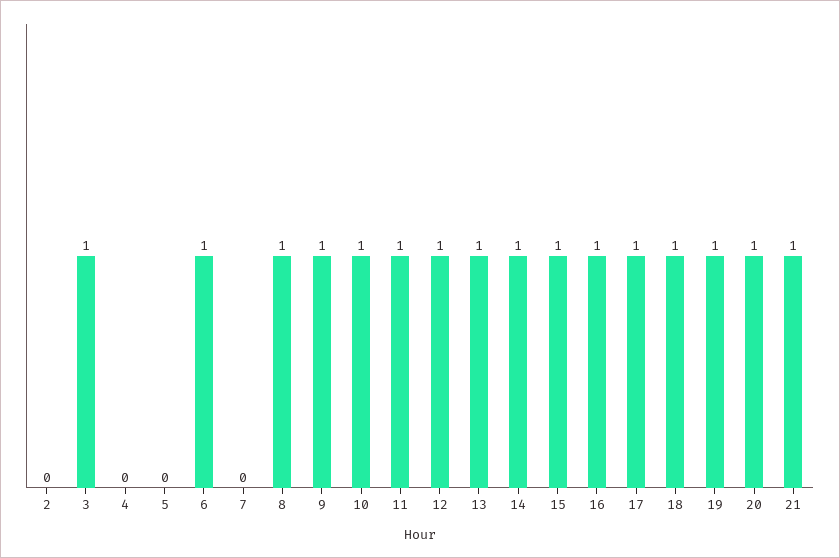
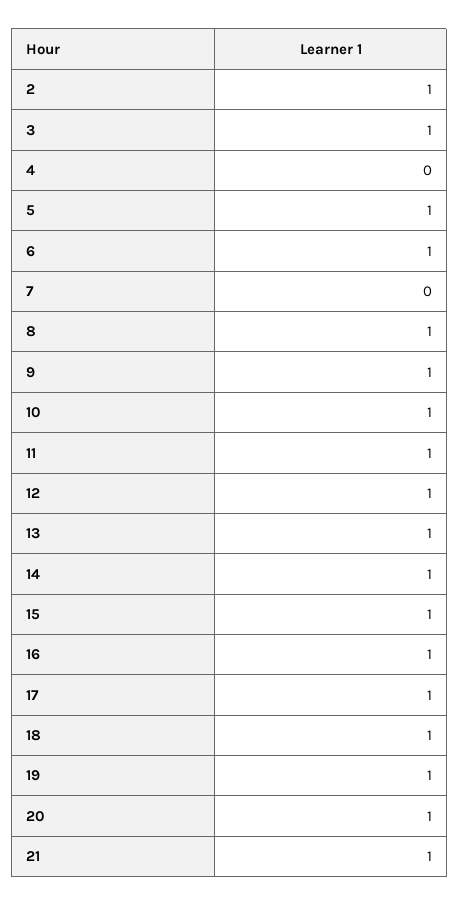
  {
-   "2": 0,
+   "2": 1,
    "3": 1,
    "4": 0,
-   "5": 0,
+   "5": 1,
    "6": 1,
    "7": 0,
    "8": 1,
    "9": 1,
    "10": 1,
    "11": 1,
    "12": 1,
    "13": 1,
    "14": 1,
    "15": 1,
    "16": 1,
    "17": 1,
    "18": 1,
    "19": 1,
    "20": 1,
    "21": 1
  }

